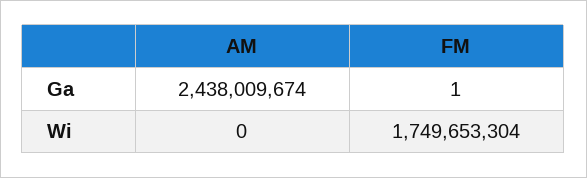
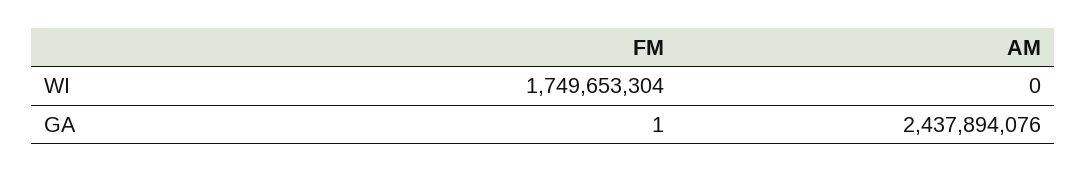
  {
    "AM": {
-     "Ga": 2438009674,
+     "Ga": 2437894076,
      "Wi": 0
    },
    "FM": {
      "Ga": 1,
      "Wi": 1749653304
    }
  }

